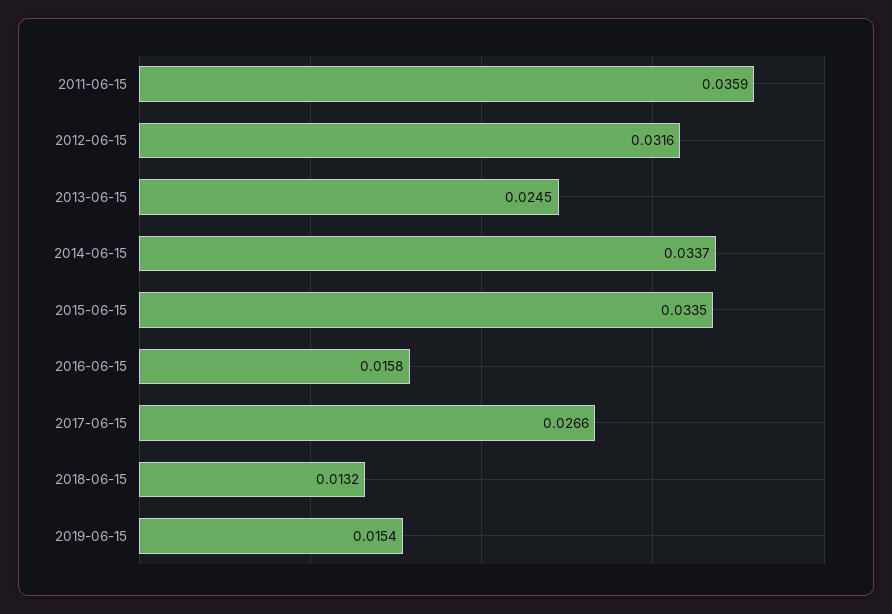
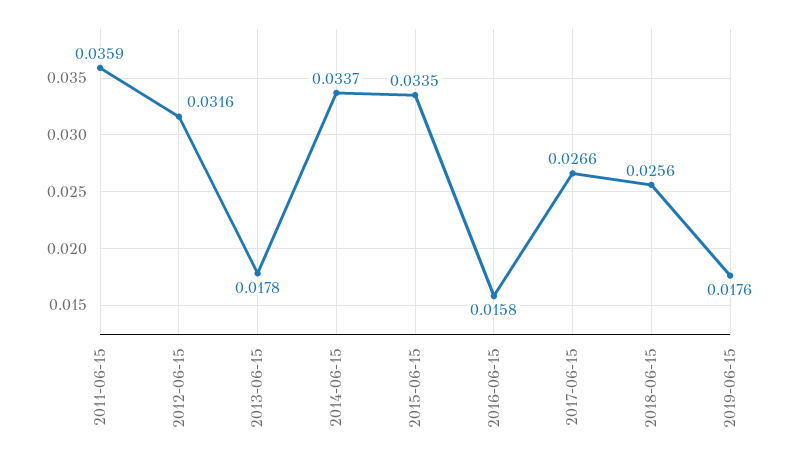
  {
    "2011-06-15": 0.0359,
    "2012-06-15": 0.0316,
-   "2013-06-15": 0.0245,
+   "2013-06-15": 0.0178,
    "2014-06-15": 0.0337,
    "2015-06-15": 0.0335,
    "2016-06-15": 0.0158,
    "2017-06-15": 0.0266,
-   "2018-06-15": 0.0132,
+   "2018-06-15": 0.0256,
-   "2019-06-15": 0.0154
+   "2019-06-15": 0.0176
  }

